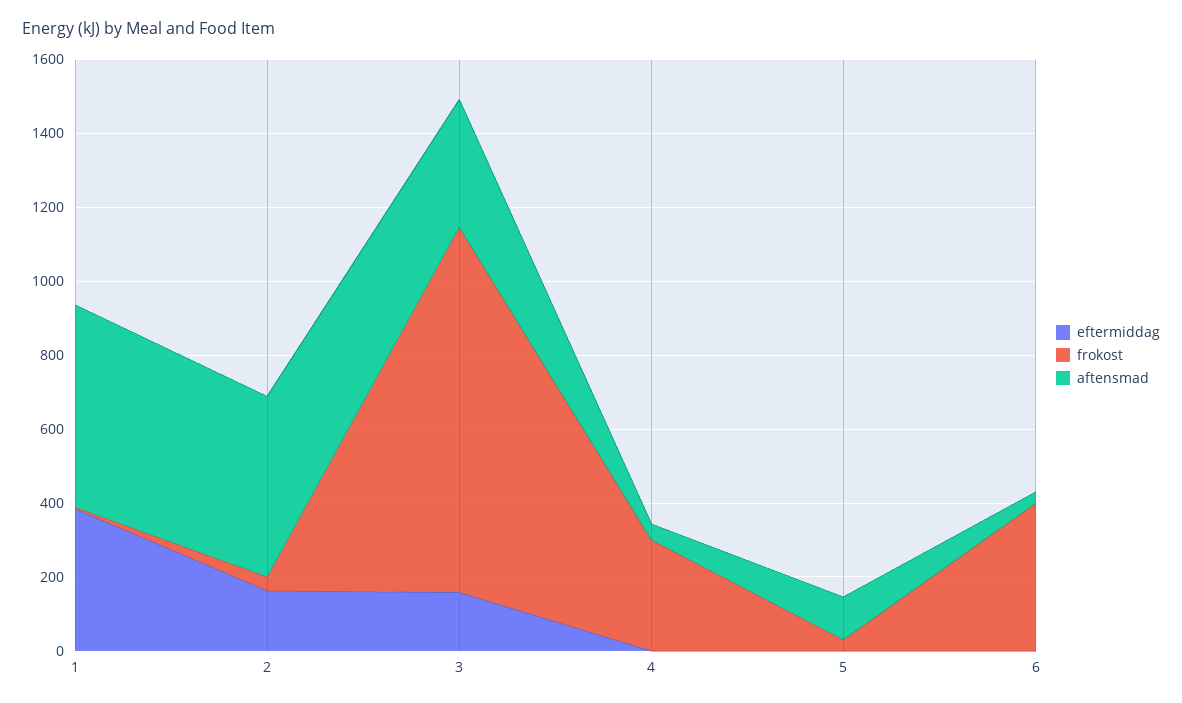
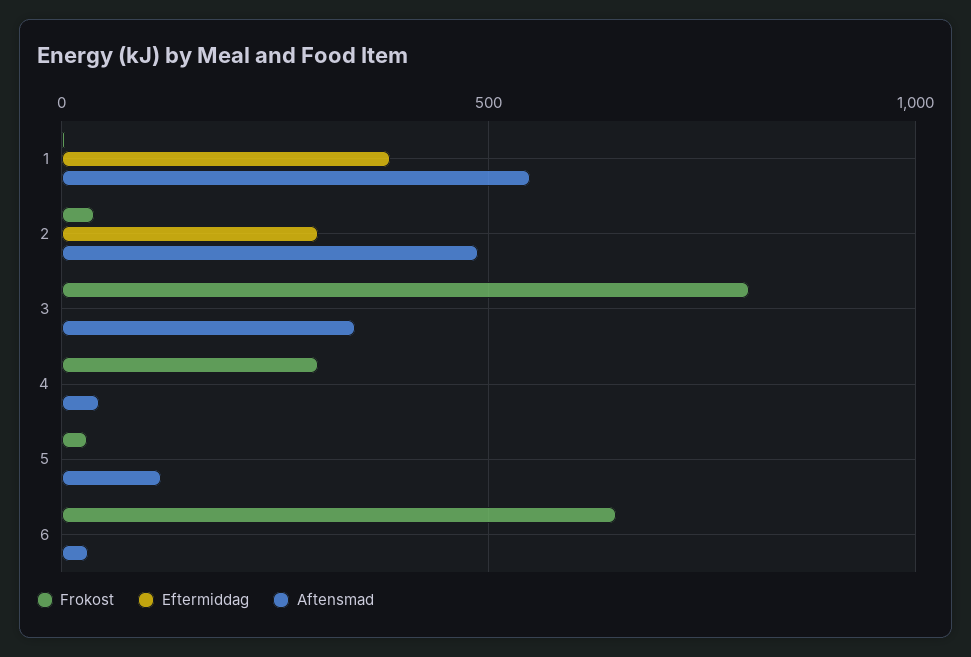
  {
    "eftermiddag": {
      "1": 400,
-     "2": 150,
+     "2": 300,
-     "3": 150,
+     "3": 0,
      "4": 0,
      "5": 0,
      "6": 0
    },
    "frokost": {
      "1": 0,
      "2": 50,
-     "3": 1000,
+     "3": 800,
      "4": 300,
      "5": 50,
-     "6": 400
+     "6": 650
    },
    "aftensmad": {
      "1": 550,
      "2": 500,
      "3": 350,
      "4": 50,
      "5": 100,
      "6": 50
    }
  }

